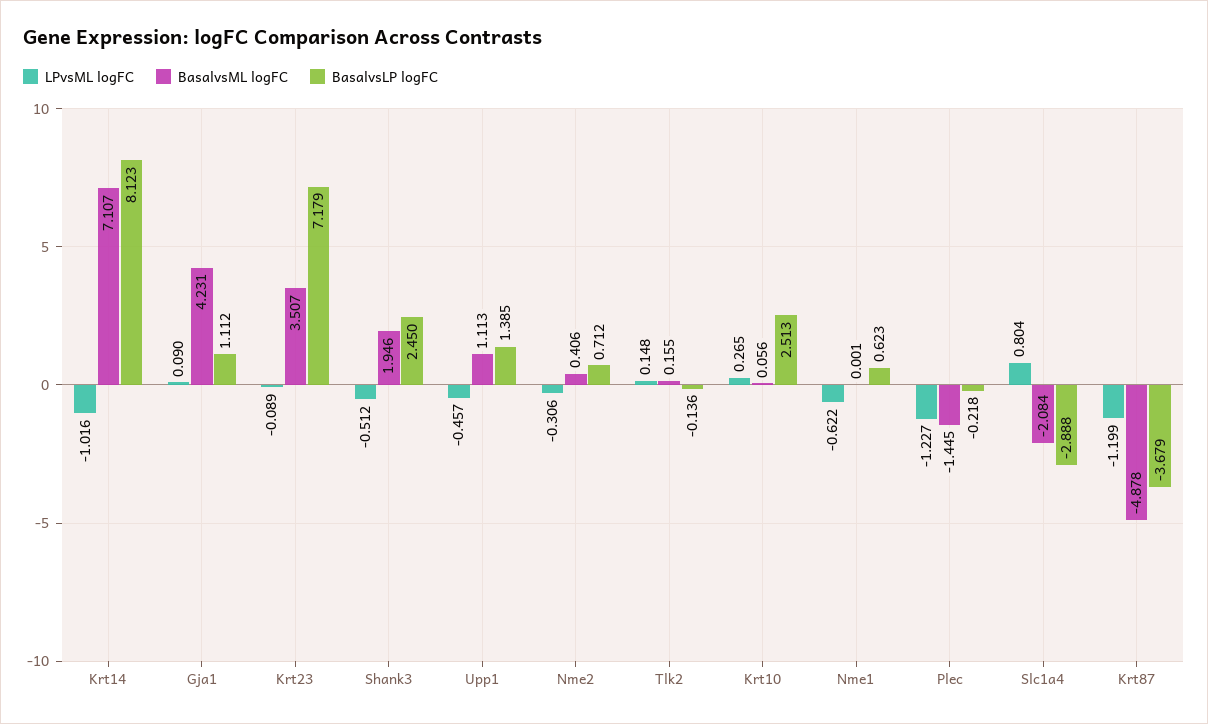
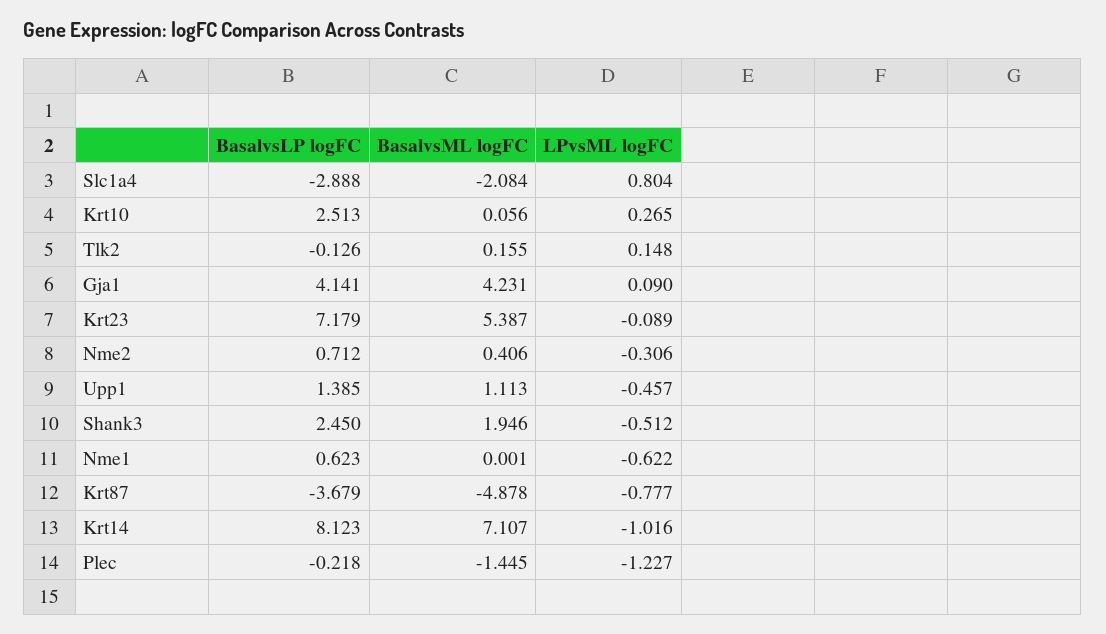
  {
    "LPvsML logFC": {
      "Krt14": -1.016,
      "Gja1": 0.09,
      "Krt23": -0.089,
      "Shank3": -0.512,
      "Upp1": -0.457,
      "Nme2": -0.306,
      "Tlk2": 0.148,
      "Krt10": 0.265,
      "Nme1": -0.622,
      "Plec": -1.227,
      "Slc1a4": 0.804,
-     "Krt87": -1.199
+     "Krt87": -0.777
    },
    "BasalvsML logFC": {
      "Krt14": 7.107,
      "Gja1": 4.231,
-     "Krt23": 3.507,
+     "Krt23": 5.387,
      "Shank3": 1.946,
      "Upp1": 1.113,
      "Nme2": 0.406,
      "Tlk2": 0.155,
      "Krt10": 0.056,
      "Nme1": 0.001,
      "Plec": -1.445,
      "Slc1a4": -2.084,
      "Krt87": -4.878
    },
    "BasalvsLP logFC": {
      "Krt14": 8.123,
-     "Gja1": 1.112,
+     "Gja1": 4.141,
      "Krt23": 7.179,
      "Shank3": 2.45,
      "Upp1": 1.385,
      "Nme2": 0.712,
-     "Tlk2": -0.136,
+     "Tlk2": -0.126,
      "Krt10": 2.513,
      "Nme1": 0.623,
      "Plec": -0.218,
      "Slc1a4": -2.888,
      "Krt87": -3.679
    }
  }

